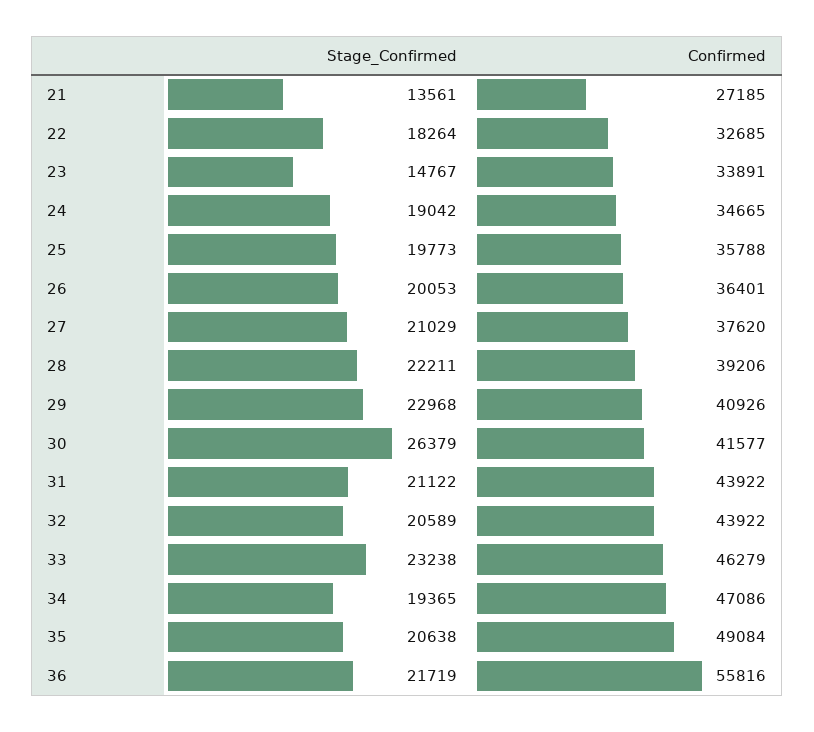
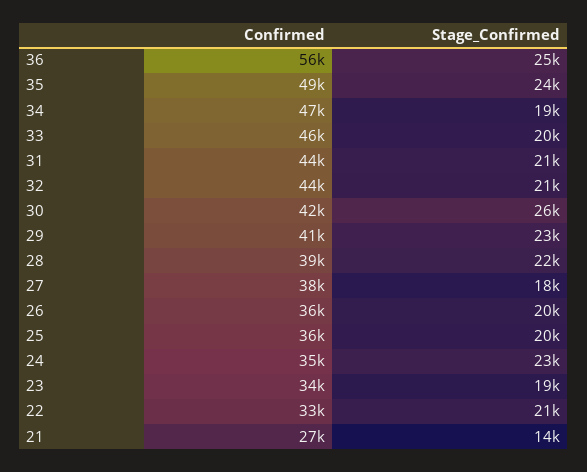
  {
    "Stage_Confirmed": {
      "21": 13561,
-     "22": 18264,
+     "22": 21000,
-     "23": 14767,
+     "23": 19000,
-     "24": 19042,
+     "24": 23000,
      "25": 19773,
      "26": 20053,
-     "27": 21029,
+     "27": 18000,
      "28": 22211,
      "29": 22968,
      "30": 26379,
      "31": 21122,
      "32": 20589,
-     "33": 23238,
+     "33": 20000,
      "34": 19365,
-     "35": 20638,
+     "35": 24000,
-     "36": 21719
+     "36": 25000
    },
    "Confirmed": {
      "21": 27185,
      "22": 32685,
      "23": 33891,
      "24": 34665,
      "25": 35788,
      "26": 36401,
      "27": 37620,
      "28": 39206,
      "29": 40926,
      "30": 41577,
      "31": 43922,
      "32": 43922,
      "33": 46279,
      "34": 47086,
      "35": 49084,
      "36": 55816
    }
  }

